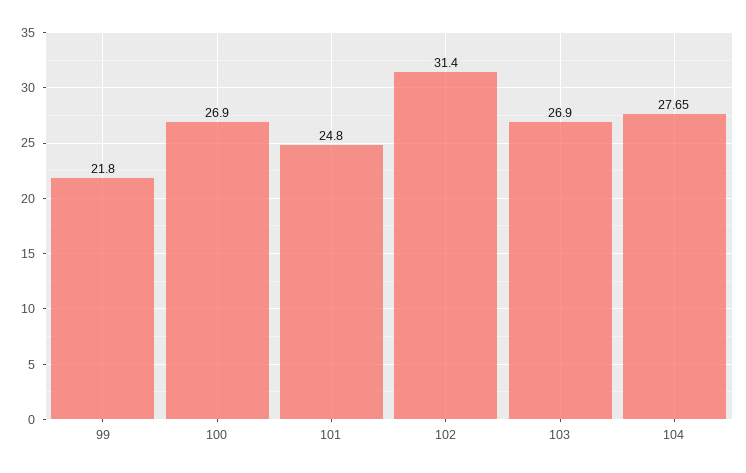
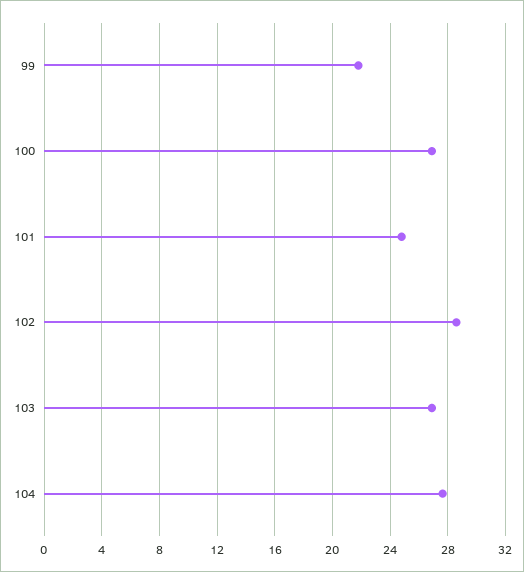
  {
    "99": 21.8,
    "100": 26.9,
    "101": 24.8,
-   "102": 31.4,
+   "102": 28.5,
    "103": 26.9,
    "104": 27.65
  }

